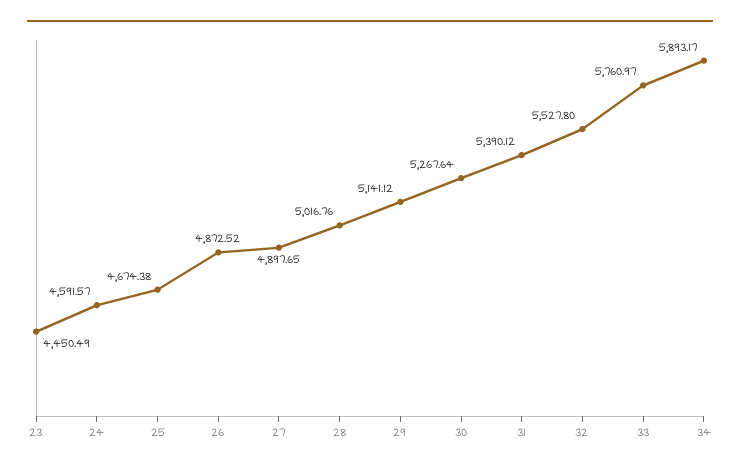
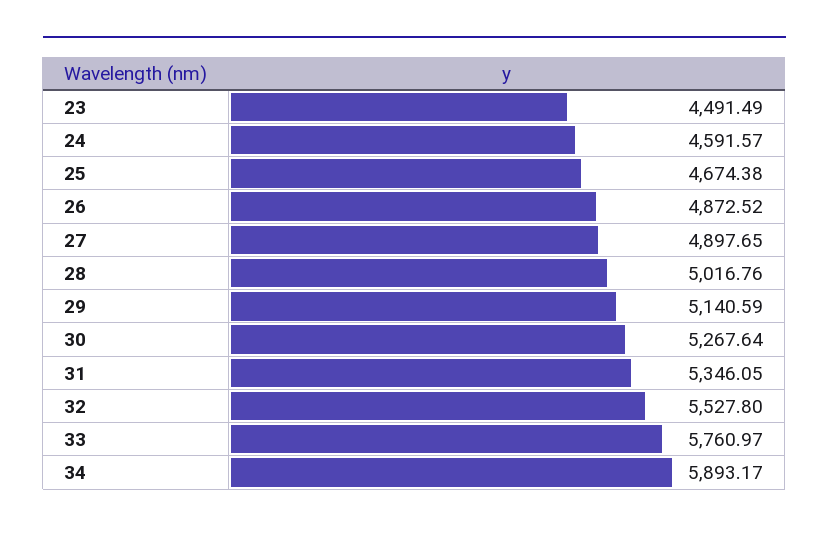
  {
-   "23": 4450.49,
+   "23": 4491.49,
    "24": 4591.57,
    "25": 4674.38,
    "26": 4872.52,
    "27": 4897.65,
    "28": 5016.76,
-   "29": 5141.12,
+   "29": 5140.59,
    "30": 5267.64,
-   "31": 5390.12,
+   "31": 5346.05,
    "32": 5527.8,
    "33": 5760.97,
    "34": 5893.17
  }

